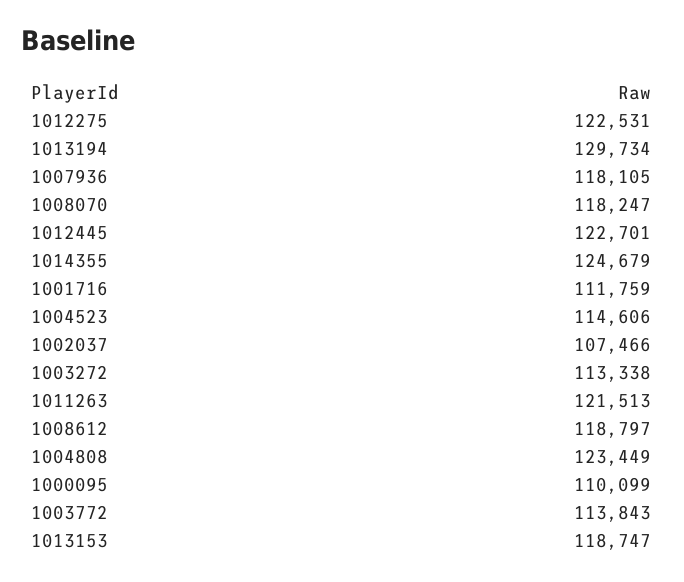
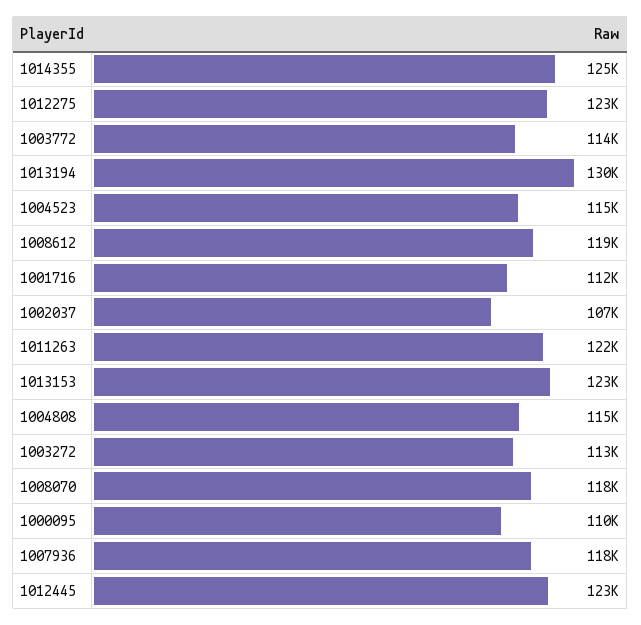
  {
    "1012275": 122531,
    "1013194": 129734,
    "1007936": 118105,
    "1008070": 118247,
    "1012445": 122701,
    "1014355": 124679,
    "1001716": 111759,
    "1004523": 114606,
    "1002037": 107466,
    "1003272": 113338,
    "1011263": 121513,
    "1008612": 118797,
-   "1004808": 123449,
+   "1004808": 115000,
    "1000095": 110099,
    "1003772": 113843,
-   "1013153": 118747
+   "1013153": 123000
  }

